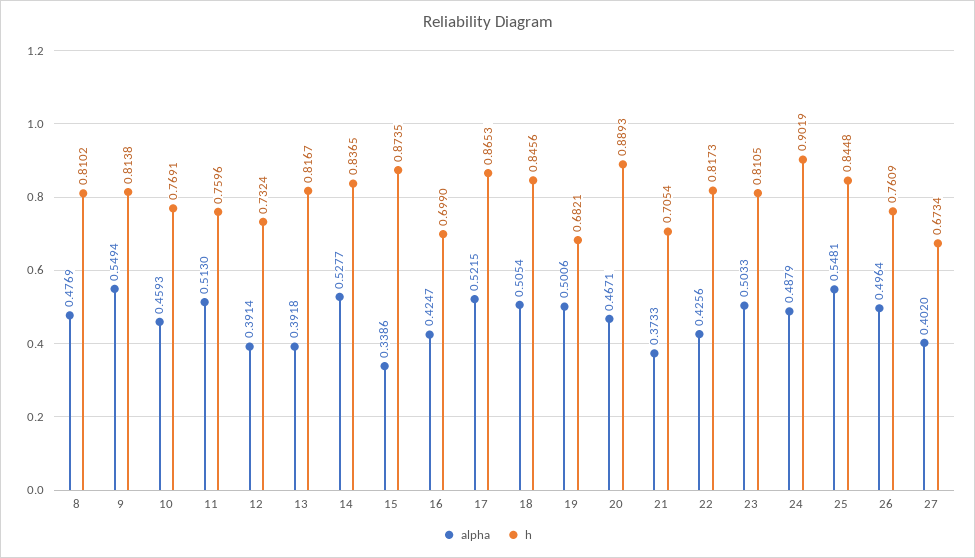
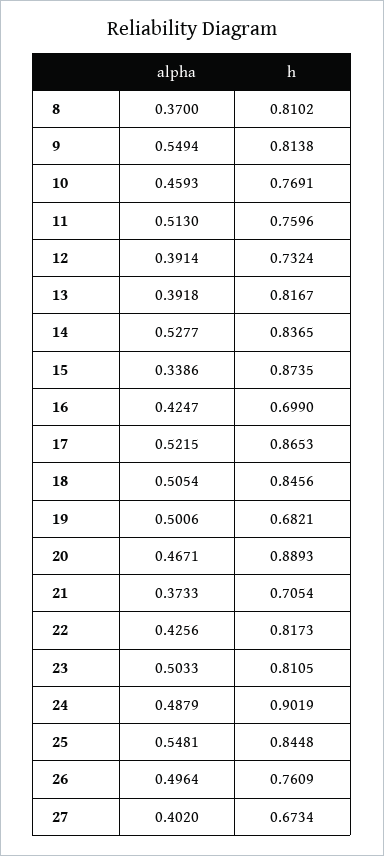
  {
    "alpha": {
-     "8": 0.4769,
+     "8": 0.37,
      "9": 0.5494,
      "10": 0.4593,
      "11": 0.513,
      "12": 0.3914,
      "13": 0.3918,
      "14": 0.5277,
      "15": 0.3386,
      "16": 0.4247,
      "17": 0.5215,
      "18": 0.5054,
      "19": 0.5006,
      "20": 0.4671,
      "21": 0.3733,
      "22": 0.4256,
      "23": 0.5033,
      "24": 0.4879,
      "25": 0.5481,
      "26": 0.4964,
      "27": 0.402
    },
    "h": {
      "8": 0.8102,
      "9": 0.8138,
      "10": 0.7691,
      "11": 0.7596,
      "12": 0.7324,
      "13": 0.8167,
      "14": 0.8365,
      "15": 0.8735,
      "16": 0.699,
      "17": 0.8653,
      "18": 0.8456,
      "19": 0.6821,
      "20": 0.8893,
      "21": 0.7054,
      "22": 0.8173,
      "23": 0.8105,
      "24": 0.9019,
      "25": 0.8448,
      "26": 0.7609,
      "27": 0.6734
    }
  }

